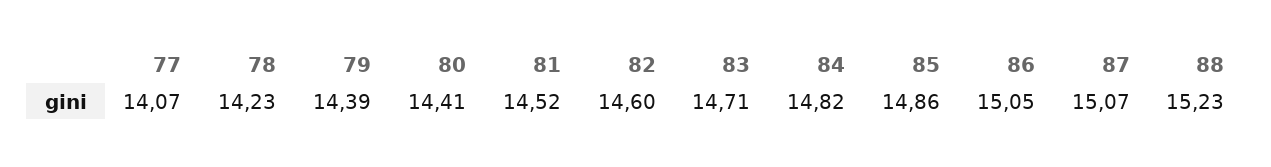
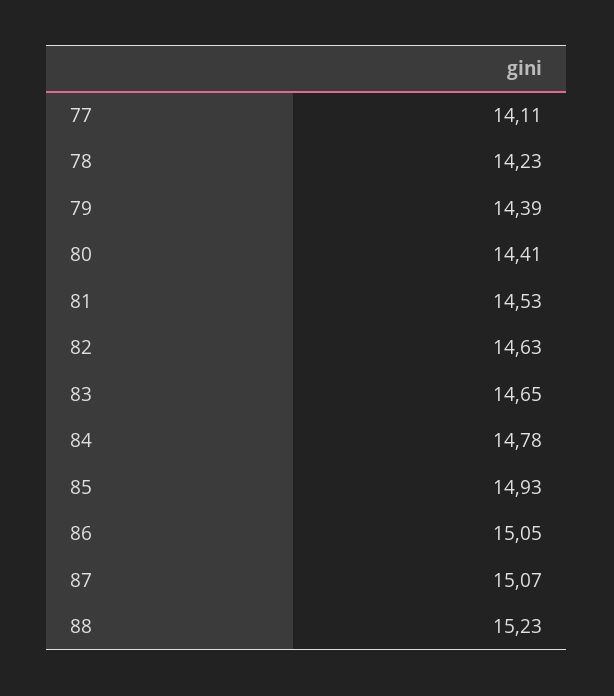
  {
-   "77": 14.07,
+   "77": 14.11,
    "78": 14.23,
    "79": 14.39,
    "80": 14.41,
-   "81": 14.52,
+   "81": 14.53,
-   "82": 14.6,
+   "82": 14.63,
-   "83": 14.71,
+   "83": 14.65,
-   "84": 14.82,
+   "84": 14.78,
-   "85": 14.86,
+   "85": 14.93,
    "86": 15.05,
    "87": 15.07,
    "88": 15.23
  }

